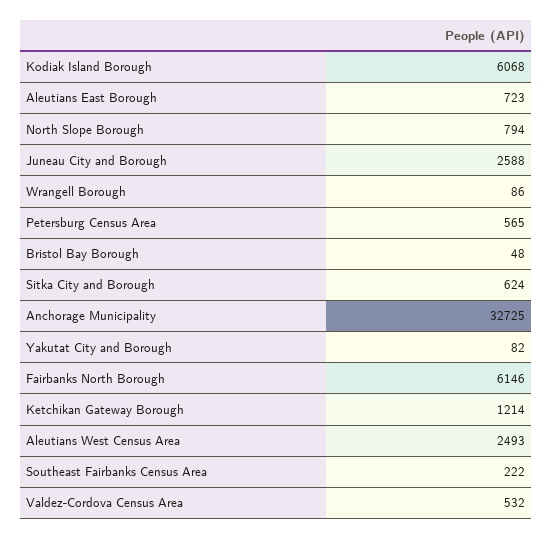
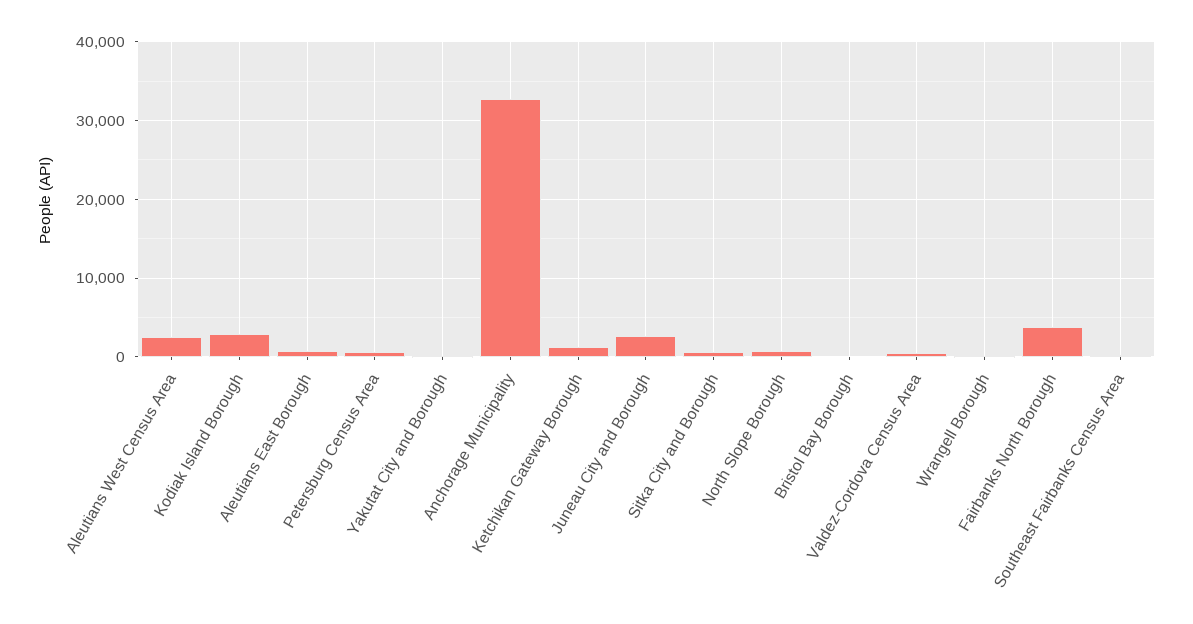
  {
-   "Kodiak Island Borough": 6068,
+   "Kodiak Island Borough": 3000,
    "Aleutians East Borough": 723,
    "North Slope Borough": 794,
    "Juneau City and Borough": 2588,
    "Wrangell Borough": 86,
    "Petersburg Census Area": 565,
    "Bristol Bay Borough": 48,
    "Sitka City and Borough": 624,
    "Anchorage Municipality": 32725,
    "Yakutat City and Borough": 82,
-   "Fairbanks North Borough": 6146,
+   "Fairbanks North Borough": 4000,
    "Ketchikan Gateway Borough": 1214,
    "Aleutians West Census Area": 2493,
    "Southeast Fairbanks Census Area": 222,
    "Valdez-Cordova Census Area": 532
  }

